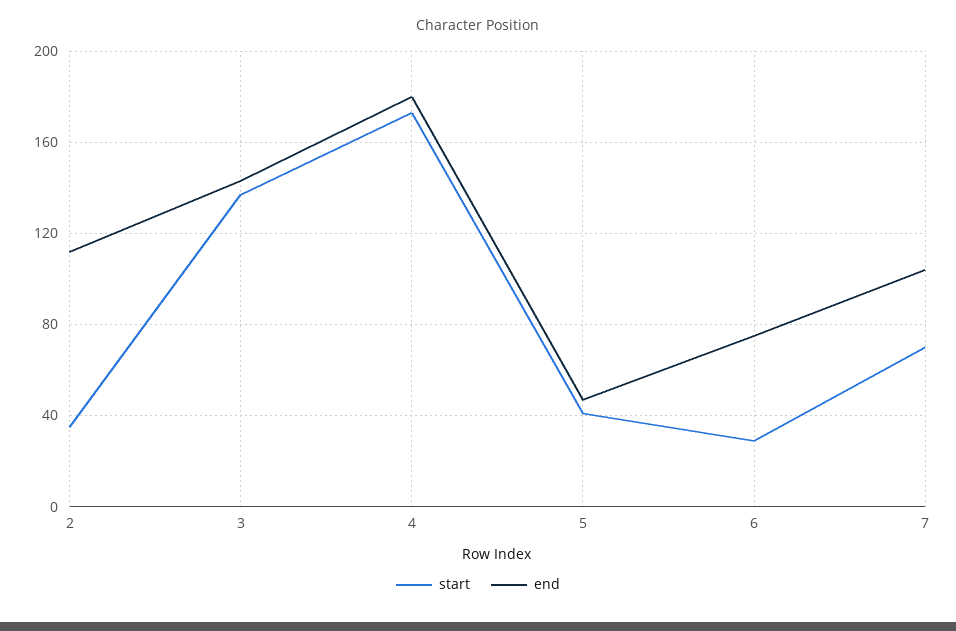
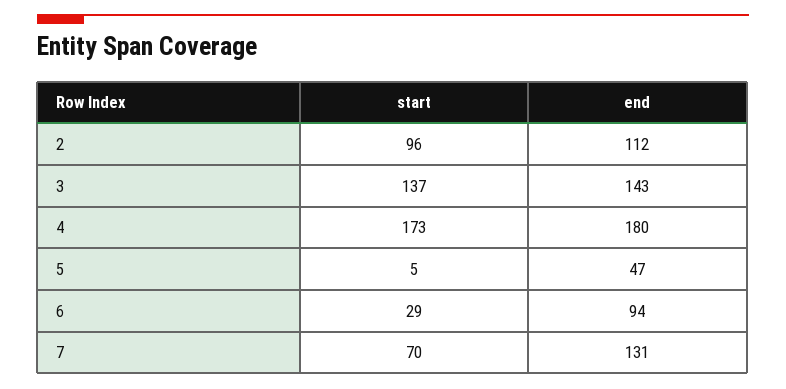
  {
    "start": {
-     "2": 35,
+     "2": 96,
      "3": 137,
      "4": 173,
-     "5": 40,
+     "5": 5,
      "6": 29,
      "7": 70
    },
    "end": {
      "2": 112,
      "3": 143,
      "4": 180,
      "5": 47,
-     "6": 75,
+     "6": 94,
-     "7": 105
+     "7": 131
    }
  }

